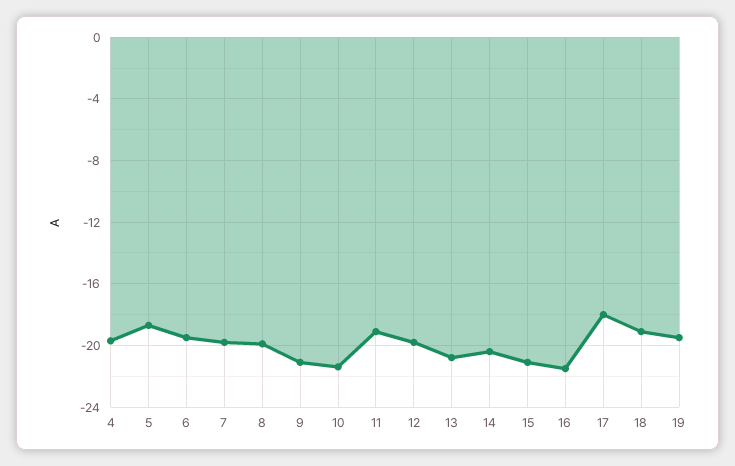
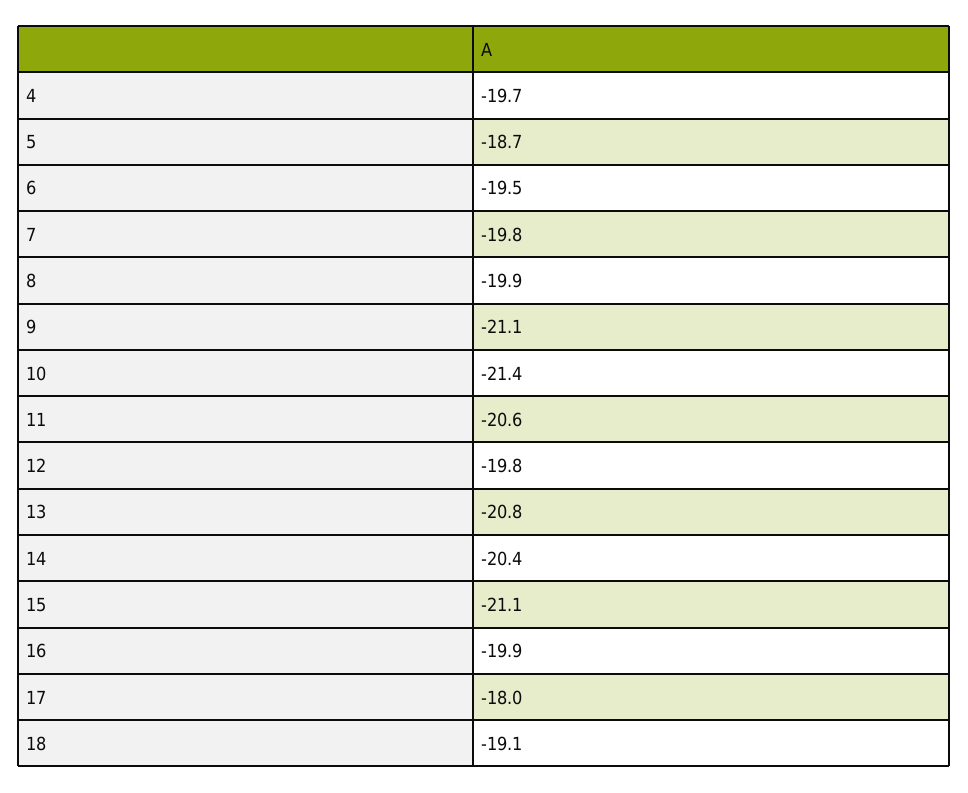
  {
    "4": -19.7,
    "5": -18.7,
    "6": -19.5,
    "7": -19.8,
    "8": -19.9,
    "9": -21.1,
    "10": -21.4,
-   "11": -19,
+   "11": -20.6,
    "12": -19.8,
    "13": -20.8,
    "14": -20.4,
    "15": -21.1,
-   "16": -21.5,
+   "16": -19.9,
    "17": -18,
-   "18": -19.1,
+   "18": -19.1
-   "19": -19.5
  }

